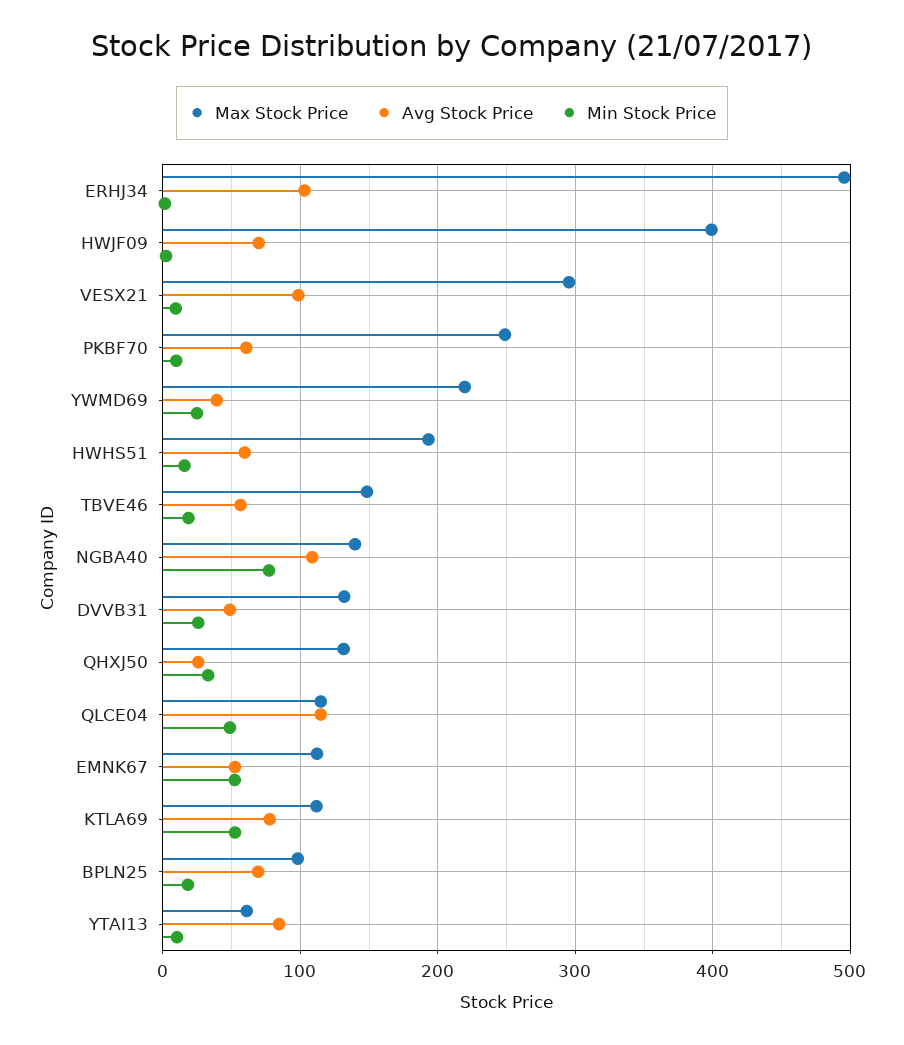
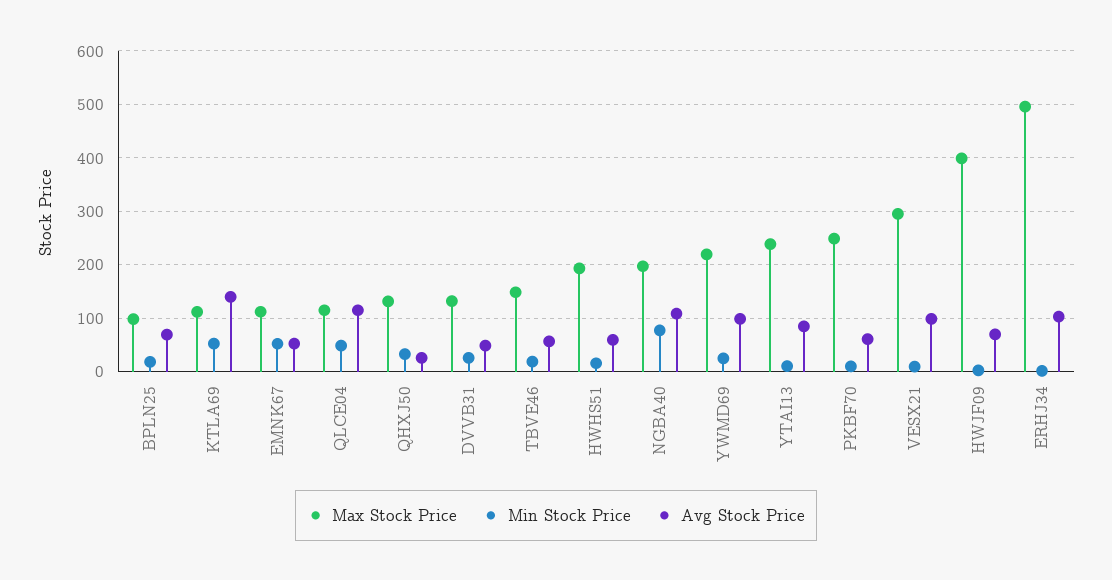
  {
    "Max Stock Price": {
      "ERHJ34": 500,
      "HWJF09": 400,
      "VESX21": 300,
      "PKBF70": 250,
      "YWMD69": 220,
      "HWHS51": 190,
      "TBVE46": 150,
-     "NGBA40": 140,
+     "NGBA40": 200,
      "DVVB31": 130,
      "QHXJ50": 130,
      "QLCE04": 110,
      "EMNK67": 110,
      "KTLA69": 110,
      "BPLN25": 100,
-     "YTAI13": 60
+     "YTAI13": 240
    },
    "Avg Stock Price": {
      "ERHJ34": 100,
      "HWJF09": 70,
      "VESX21": 100,
      "PKBF70": 60,
-     "YWMD69": 40,
+     "YWMD69": 100,
      "HWHS51": 60,
      "TBVE46": 60,
      "NGBA40": 110,
      "DVVB31": 50,
      "QHXJ50": 30,
      "QLCE04": 110,
      "EMNK67": 50,
-     "KTLA69": 80,
+     "KTLA69": 140,
      "BPLN25": 70,
      "YTAI13": 80
    },
    "Min Stock Price": {
      "ERHJ34": 0,
      "HWJF09": 0,
      "VESX21": 10,
      "PKBF70": 10,
      "YWMD69": 20,
      "HWHS51": 20,
      "TBVE46": 20,
      "NGBA40": 80,
      "DVVB31": 30,
      "QHXJ50": 30,
      "QLCE04": 50,
      "EMNK67": 50,
      "KTLA69": 50,
      "BPLN25": 20,
      "YTAI13": 10
    }
  }

